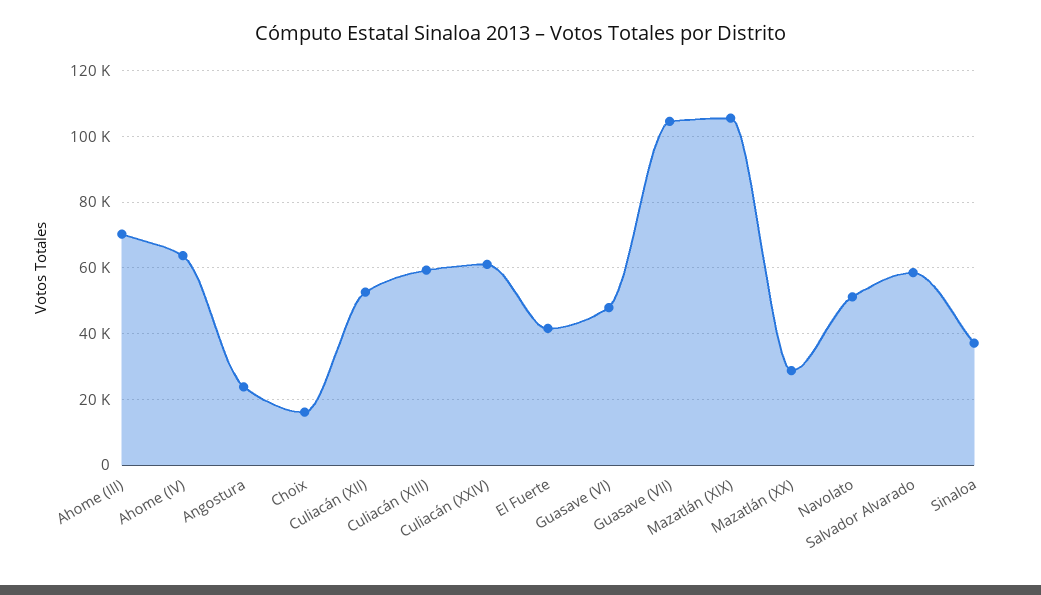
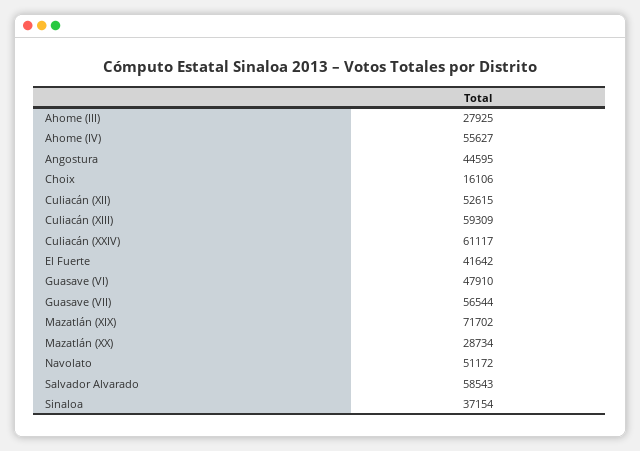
  {
-   "Ahome (III)": 70000,
+   "Ahome (III)": 27925,
-   "Ahome (IV)": 64000,
+   "Ahome (IV)": 55627,
-   "Angostura": 24000,
+   "Angostura": 44595,
    "Choix": 16106,
    "Culiacán (XII)": 52615,
    "Culiacán (XIII)": 59309,
    "Culiacán (XXIV)": 61117,
    "El Fuerte": 41642,
    "Guasave (VI)": 47910,
-   "Guasave (VII)": 104000,
+   "Guasave (VII)": 56544,
-   "Mazatlán (XIX)": 106000,
+   "Mazatlán (XIX)": 71702,
    "Mazatlán (XX)": 28734,
    "Navolato": 51172,
    "Salvador Alvarado": 58543,
    "Sinaloa": 37154
  }

